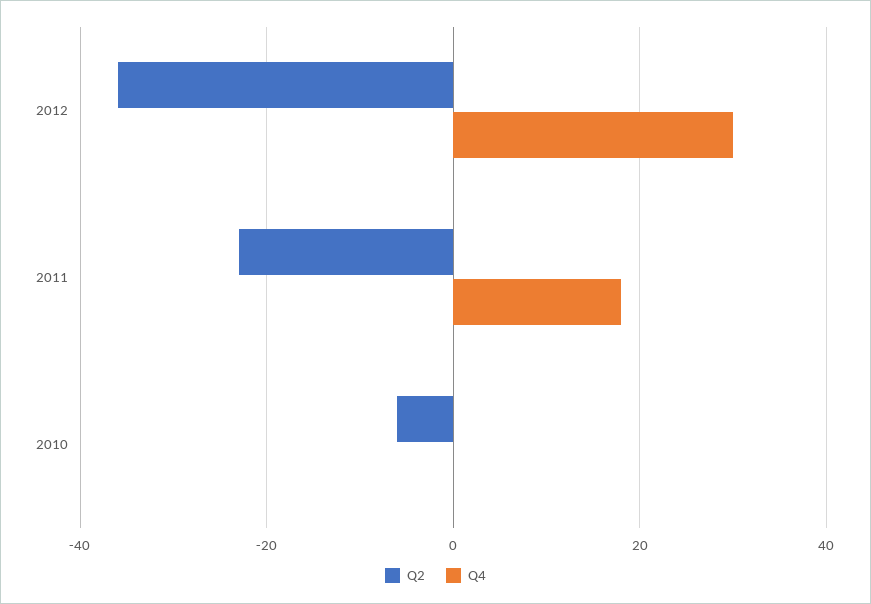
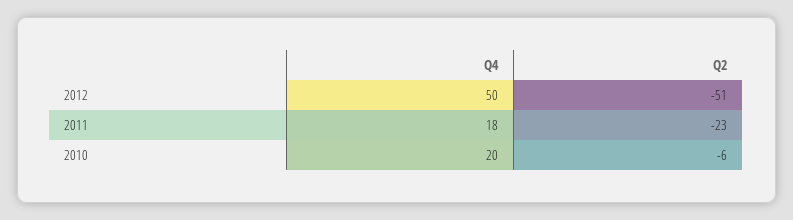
  {
    "Q2": {
-     "2012": -35,
+     "2012": -51,
      "2011": -23,
      "2010": -6
    },
    "Q4": {
-     "2012": 30,
+     "2012": 50,
      "2011": 18,
-     "2010": 0
+     "2010": 20
    }
  }

